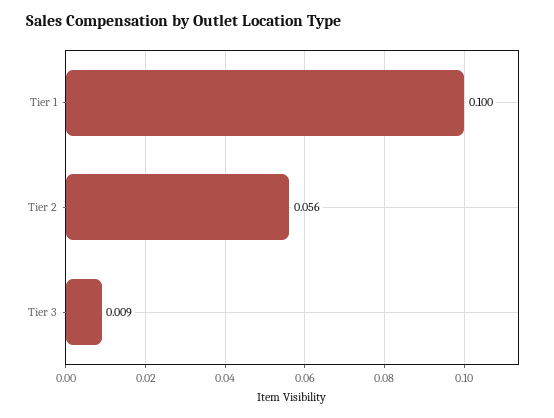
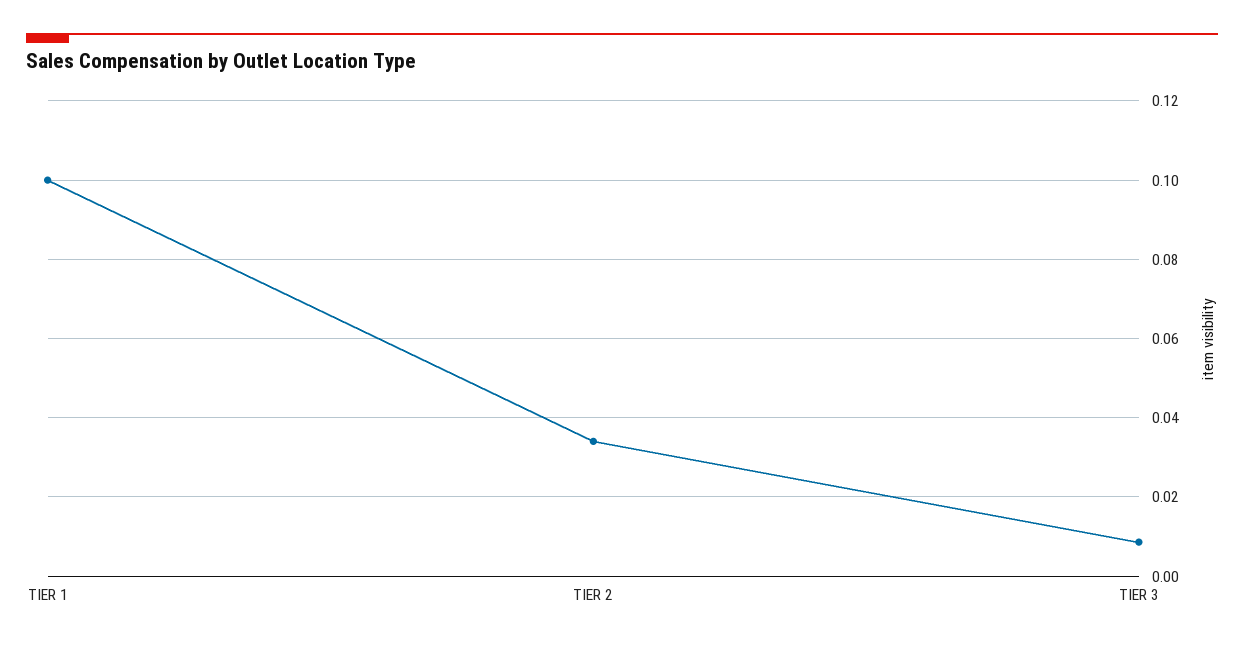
  {
    "Tier 1": 0.1,
-   "Tier 2": 0.056,
+   "Tier 2": 0.034,
    "Tier 3": 0.009
  }

